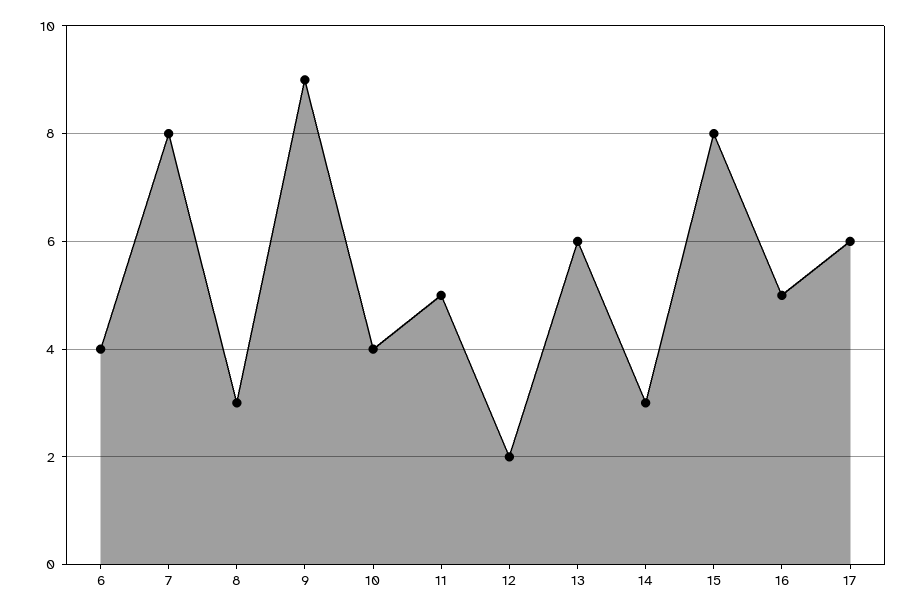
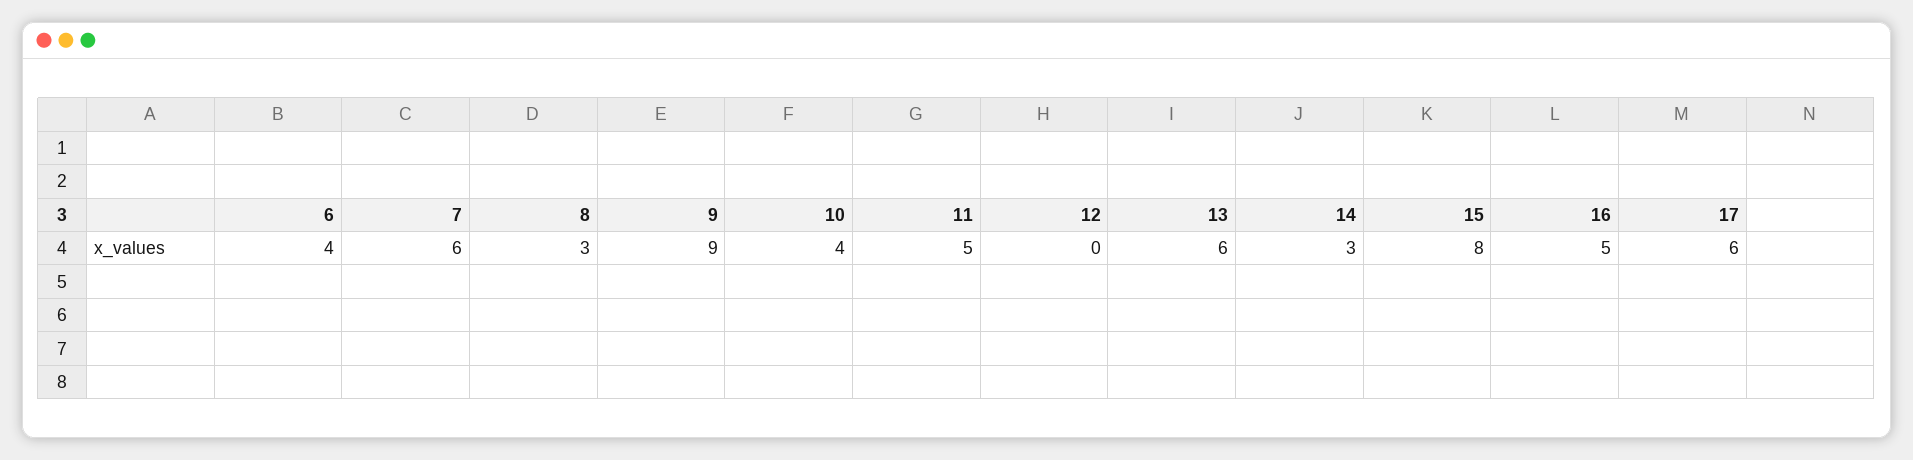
  {
    "6": 4,
-   "7": 8,
+   "7": 6,
    "8": 3,
    "9": 9,
    "10": 4,
    "11": 5,
-   "12": 2,
+   "12": 0,
    "13": 6,
    "14": 3,
    "15": 8,
    "16": 5,
    "17": 6
  }

